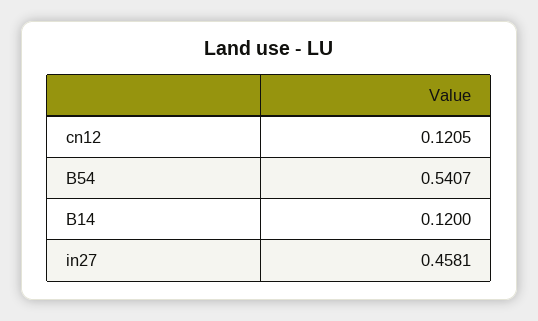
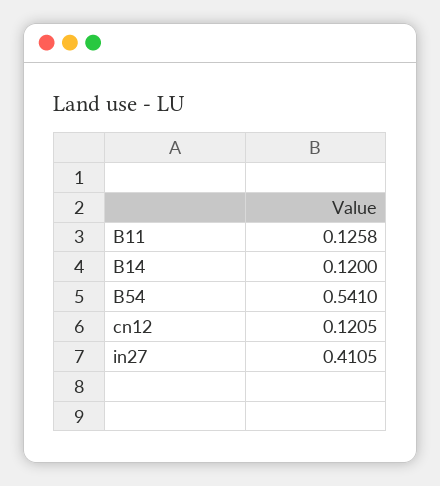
  {
    "cn12": 0.1205,
-   "B54": 0.5407,
+   "B54": 0.541,
    "B14": 0.12,
-   "in27": 0.4581
+   "in27": 0.4105,
+   "B11": 0.1258
  }

